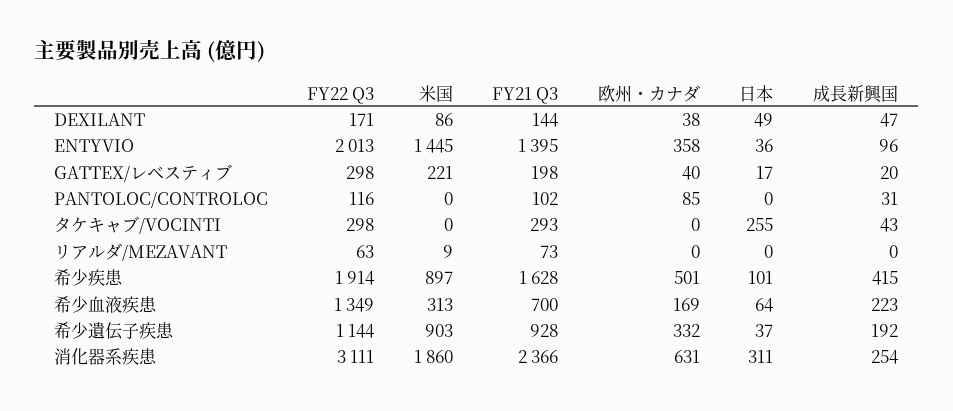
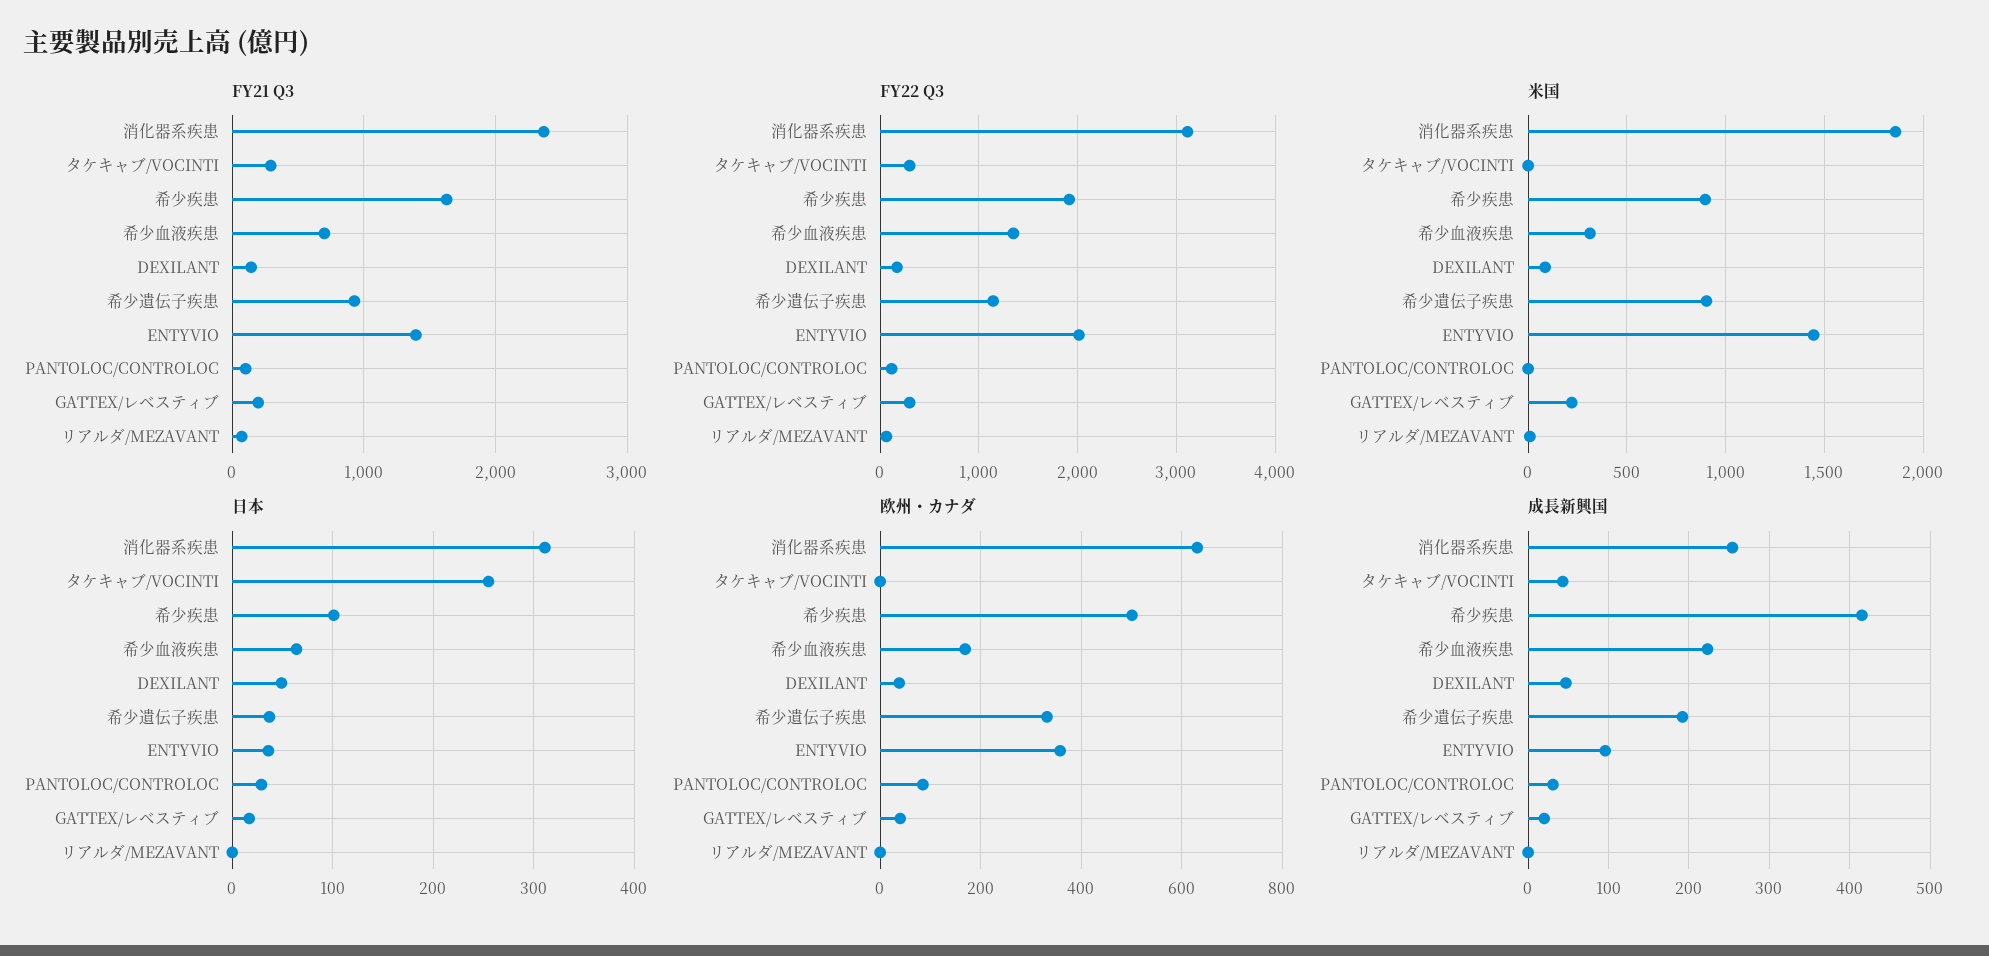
  {
    "FY22 Q3": {
      "DEXILANT": 171,
      "ENTYVIO": 2013,
      "GATTEX/レベスティブ": 298,
      "PANTOLOC/CONTROLOC": 116,
      "タケキャブ/VOCINTI": 298,
      "リアルダ/MEZAVANT": 63,
      "希少疾患": 1914,
      "希少血液疾患": 1349,
      "希少遺伝子疾患": 1144,
      "消化器系疾患": 3111
    },
    "米国": {
      "DEXILANT": 86,
      "ENTYVIO": 1445,
      "GATTEX/レベスティブ": 221,
      "PANTOLOC/CONTROLOC": 0,
      "タケキャブ/VOCINTI": 0,
      "リアルダ/MEZAVANT": 9,
      "希少疾患": 897,
      "希少血液疾患": 313,
      "希少遺伝子疾患": 903,
      "消化器系疾患": 1860
    },
    "FY21 Q3": {
      "DEXILANT": 144,
      "ENTYVIO": 1395,
      "GATTEX/レベスティブ": 198,
      "PANTOLOC/CONTROLOC": 102,
      "タケキャブ/VOCINTI": 293,
      "リアルダ/MEZAVANT": 73,
      "希少疾患": 1628,
      "希少血液疾患": 700,
      "希少遺伝子疾患": 928,
      "消化器系疾患": 2366
    },
    "欧州・カナダ": {
      "DEXILANT": 38,
      "ENTYVIO": 358,
      "GATTEX/レベスティブ": 40,
      "PANTOLOC/CONTROLOC": 85,
      "タケキャブ/VOCINTI": 0,
      "リアルダ/MEZAVANT": 0,
      "希少疾患": 501,
      "希少血液疾患": 169,
      "希少遺伝子疾患": 332,
      "消化器系疾患": 631
    },
    "日本": {
      "DEXILANT": 49,
      "ENTYVIO": 36,
      "GATTEX/レベスティブ": 17,
-     "PANTOLOC/CONTROLOC": 0,
+     "PANTOLOC/CONTROLOC": 30,
      "タケキャブ/VOCINTI": 255,
      "リアルダ/MEZAVANT": 0,
      "希少疾患": 101,
      "希少血液疾患": 64,
      "希少遺伝子疾患": 37,
      "消化器系疾患": 311
    },
    "成長新興国": {
      "DEXILANT": 47,
      "ENTYVIO": 96,
      "GATTEX/レベスティブ": 20,
      "PANTOLOC/CONTROLOC": 31,
      "タケキャブ/VOCINTI": 43,
      "リアルダ/MEZAVANT": 0,
      "希少疾患": 415,
      "希少血液疾患": 223,
      "希少遺伝子疾患": 192,
      "消化器系疾患": 254
    }
  }

